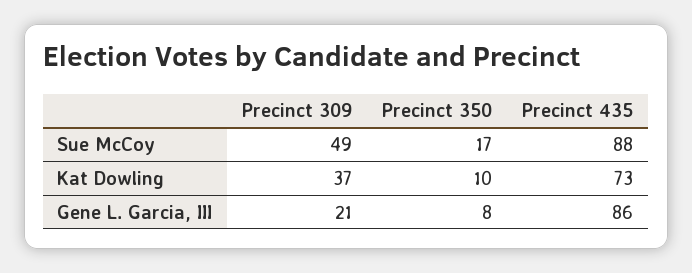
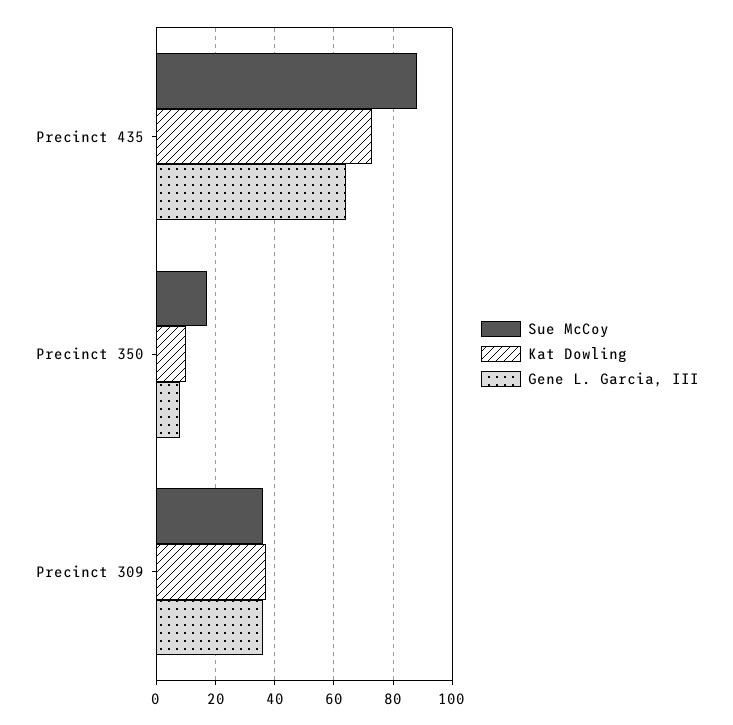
  {
    "Sue McCoy": {
-     "Precinct 309": 49,
+     "Precinct 309": 35,
      "Precinct 350": 17,
      "Precinct 435": 88
    },
    "Kat Dowling": {
      "Precinct 309": 37,
      "Precinct 350": 10,
      "Precinct 435": 73
    },
    "Gene L. Garcia, III": {
-     "Precinct 309": 21,
+     "Precinct 309": 35,
      "Precinct 350": 8,
-     "Precinct 435": 86
+     "Precinct 435": 65
    }
  }

